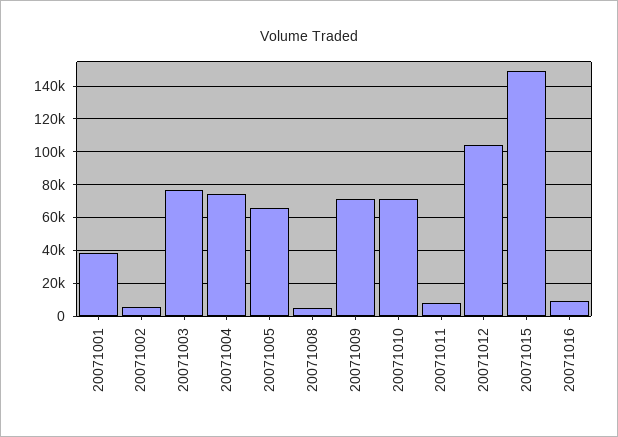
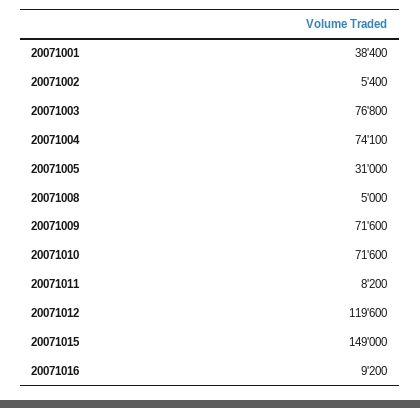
  {
    "20071001": 38400,
    "20071002": 5400,
    "20071003": 76800,
    "20071004": 74100,
-   "20071005": 65000,
+   "20071005": 31000,
    "20071008": 5000,
    "20071009": 71600,
    "20071010": 71600,
    "20071011": 8200,
-   "20071012": 105000,
+   "20071012": 119600,
    "20071015": 149000,
    "20071016": 9200
  }

